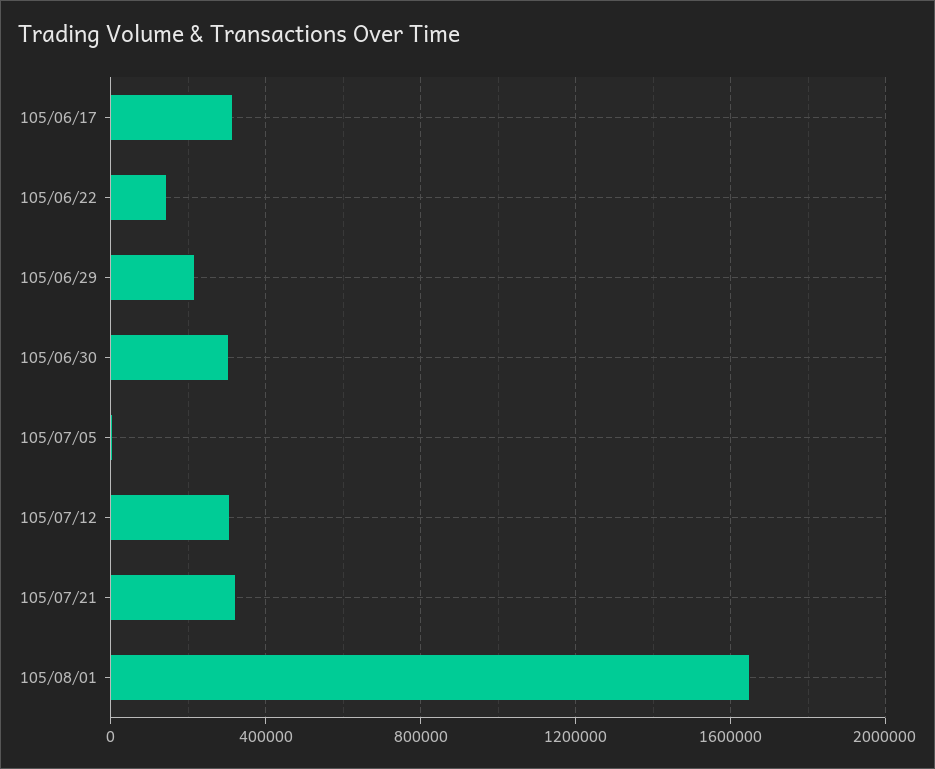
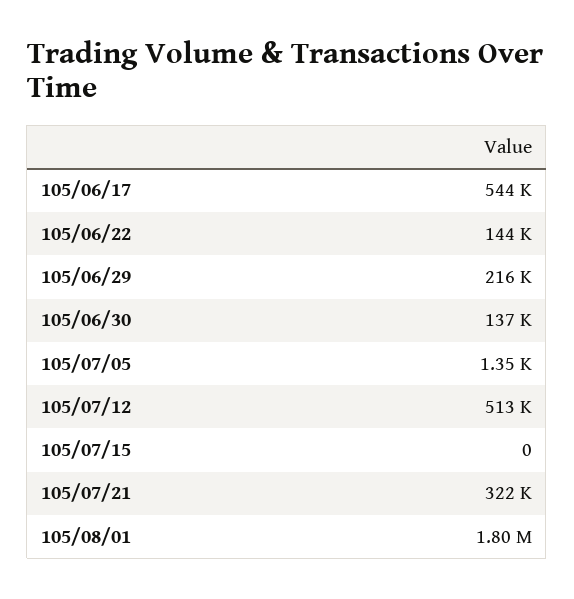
  {
-   "105/06/17": 300000,
+   "105/06/17": 544000,
    "105/06/22": 144000,
    "105/06/29": 216000,
-   "105/06/30": 300000,
+   "105/06/30": 137000,
    "105/07/05": 1350,
-   "105/07/12": 300000,
+   "105/07/12": 513000,
    "105/07/21": 322000,
-   "105/08/01": 1650000
+   "105/08/01": 1800000,
+   "105/07/15": 0
  }

